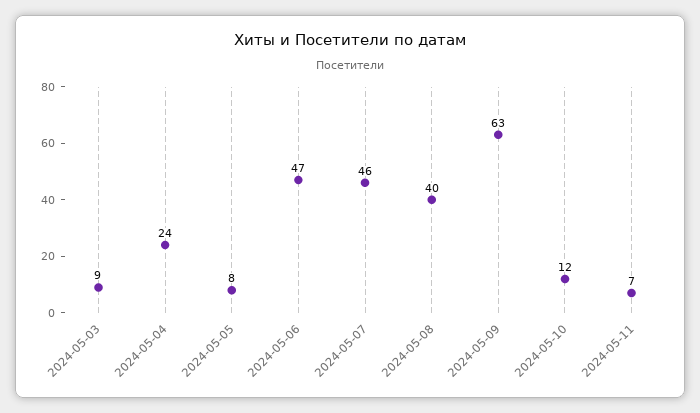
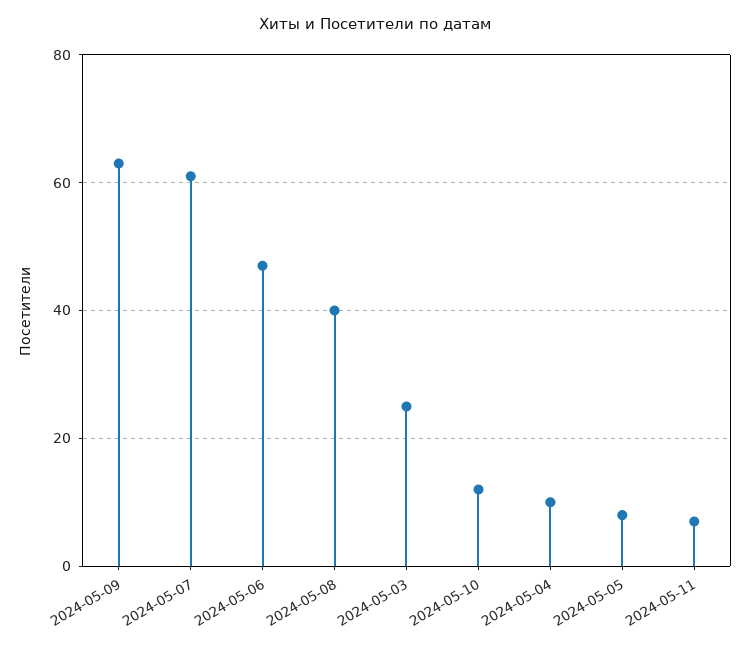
  {
-   "2024-05-03": 9,
+   "2024-05-03": 25,
-   "2024-05-04": 24,
+   "2024-05-04": 10,
    "2024-05-05": 8,
    "2024-05-06": 47,
-   "2024-05-07": 46,
+   "2024-05-07": 60,
    "2024-05-08": 40,
    "2024-05-09": 63,
    "2024-05-10": 12,
    "2024-05-11": 7
  }

